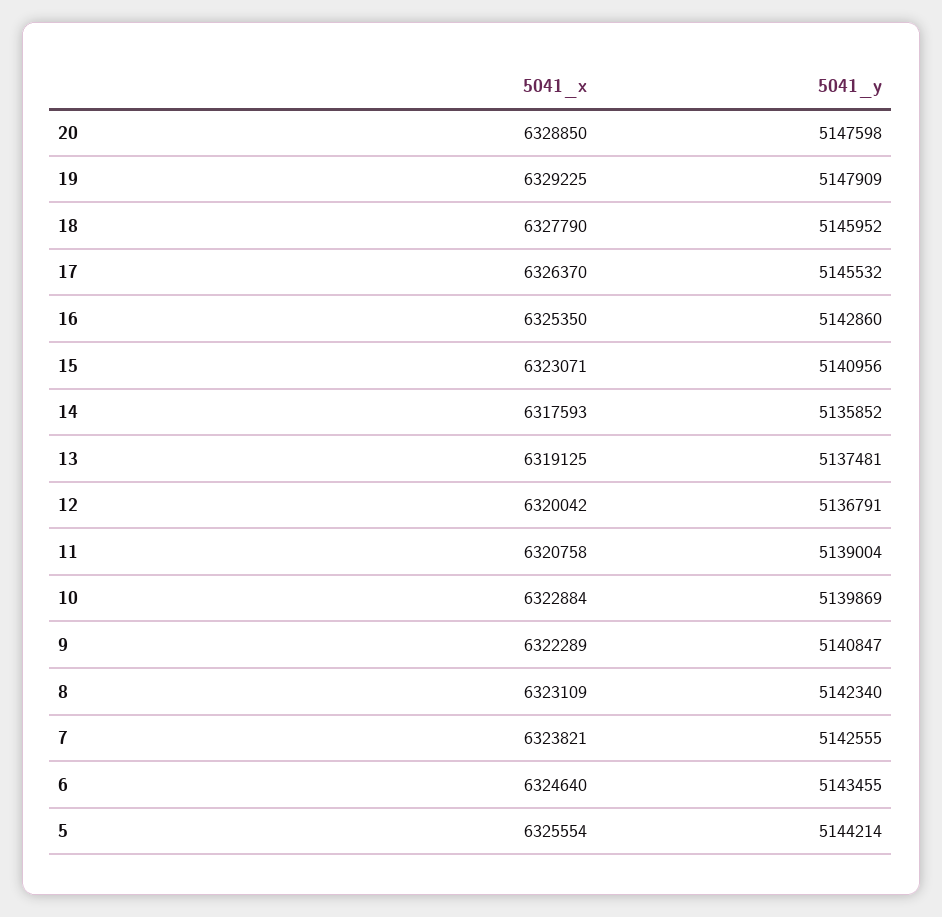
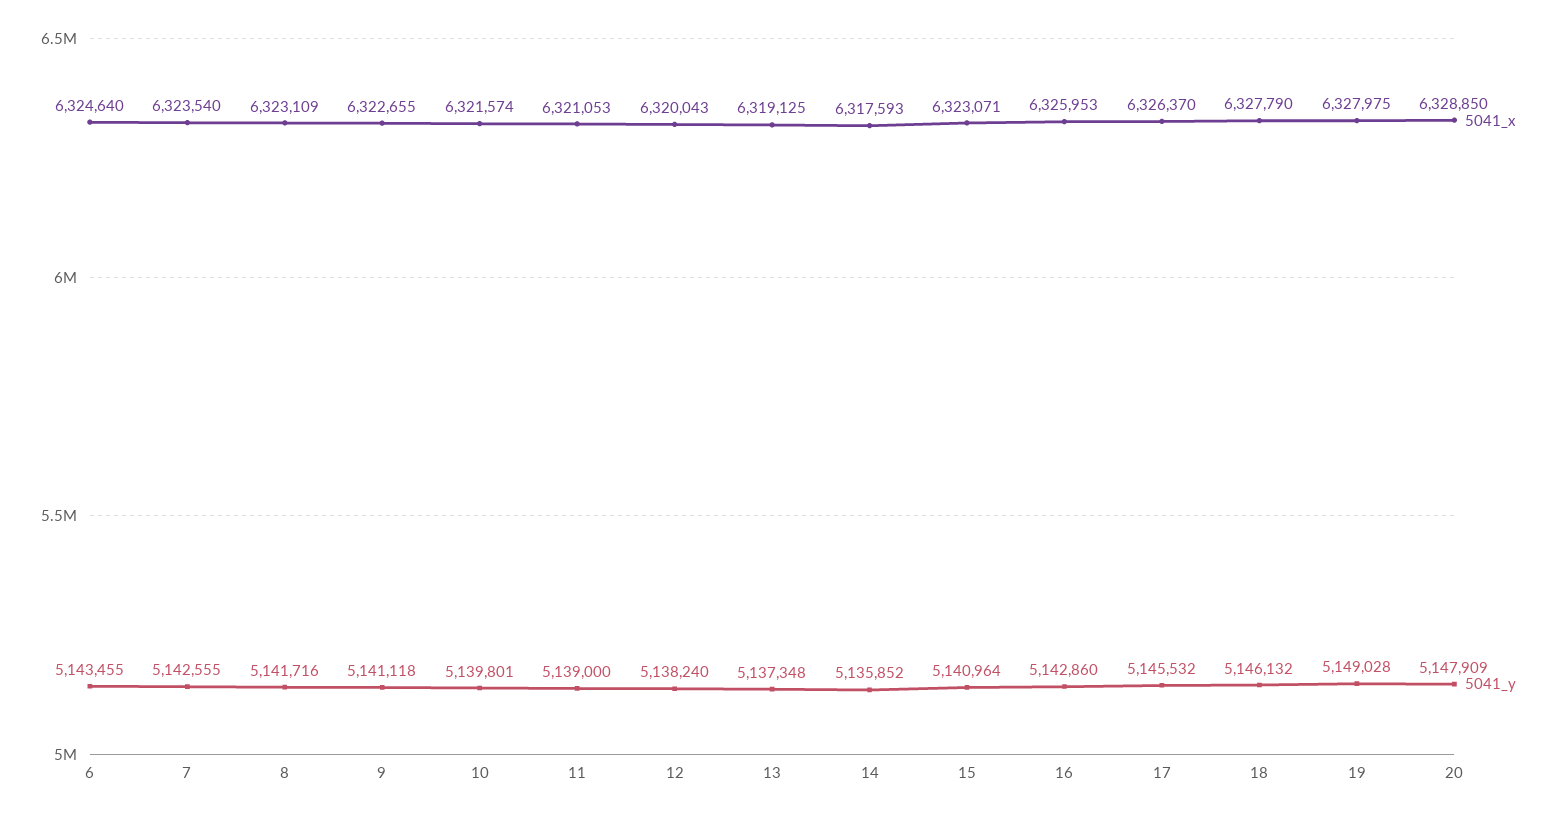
  {
    "5041_x": {
      "20": 6328850,
-     "19": 6329225,
+     "19": 6327975,
      "18": 6327790,
      "17": 6326370,
-     "16": 6325350,
+     "16": 6325953,
      "15": 6323071,
      "14": 6317593,
      "13": 6319125,
-     "12": 6320042,
+     "12": 6320043,
-     "11": 6320758,
+     "11": 6321053,
-     "10": 6322884,
+     "10": 6321574,
-     "9": 6322289,
+     "9": 6322655,
      "8": 6323109,
-     "7": 6323821,
+     "7": 6323540,
-     "6": 6324640,
+     "6": 6324640
-     "5": 6325554
    },
    "5041_y": {
-     "20": 5147598,
+     "20": 5147909,
-     "19": 5147909,
+     "19": 5149028,
-     "18": 5145952,
+     "18": 5146132,
      "17": 5145532,
      "16": 5142860,
-     "15": 5140956,
+     "15": 5140964,
      "14": 5135852,
-     "13": 5137481,
+     "13": 5137348,
-     "12": 5136791,
+     "12": 5138240,
-     "11": 5139004,
+     "11": 5139000,
-     "10": 5139869,
+     "10": 5139801,
-     "9": 5140847,
+     "9": 5141118,
-     "8": 5142340,
+     "8": 5141716,
      "7": 5142555,
-     "6": 5143455,
+     "6": 5143455
-     "5": 5144214
    }
  }

